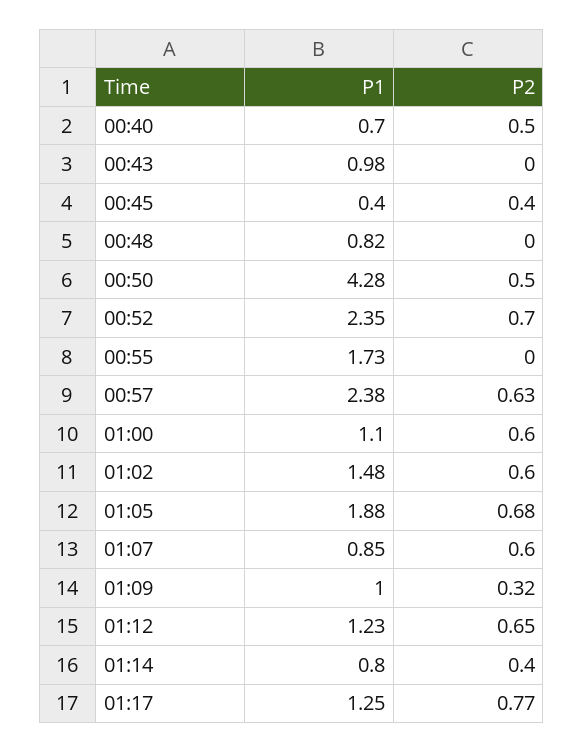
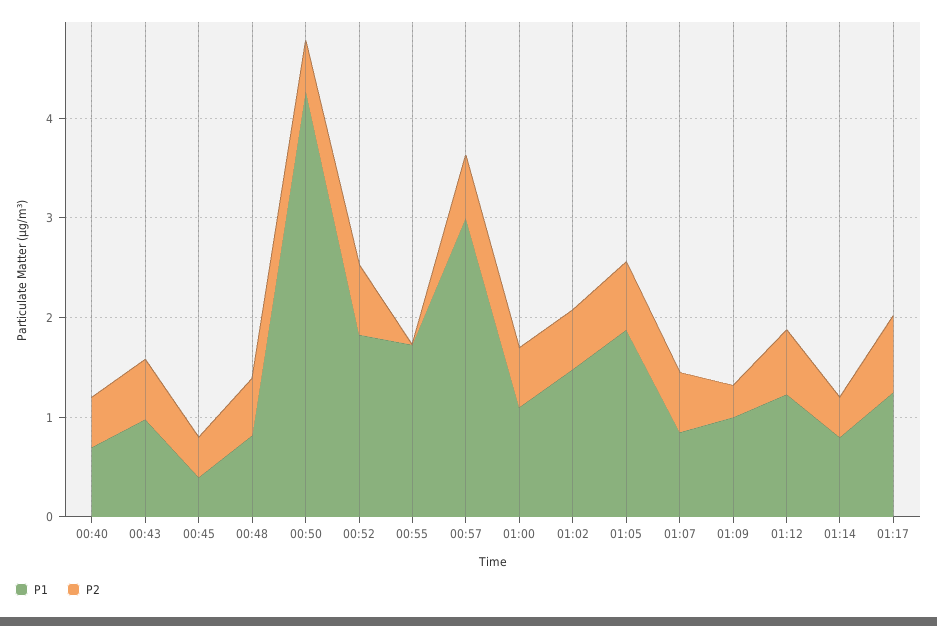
  {
    "P1": {
      "00:40": 0.7,
      "00:43": 0.98,
      "00:45": 0.4,
      "00:48": 0.82,
      "00:50": 4.28,
-     "00:52": 2.35,
+     "00:52": 1.8,
      "00:55": 1.73,
-     "00:57": 2.38,
+     "00:57": 3,
      "01:00": 1.1,
      "01:02": 1.48,
      "01:05": 1.88,
      "01:07": 0.85,
      "01:09": 1,
      "01:12": 1.23,
      "01:14": 0.8,
      "01:17": 1.25
    },
    "P2": {
      "00:40": 0.5,
-     "00:43": 0,
+     "00:43": 0.6,
      "00:45": 0.4,
-     "00:48": 0,
+     "00:48": 0.6,
      "00:50": 0.5,
      "00:52": 0.7,
      "00:55": 0,
      "00:57": 0.63,
      "01:00": 0.6,
      "01:02": 0.6,
      "01:05": 0.68,
      "01:07": 0.6,
      "01:09": 0.32,
      "01:12": 0.65,
      "01:14": 0.4,
      "01:17": 0.77
    }
  }

